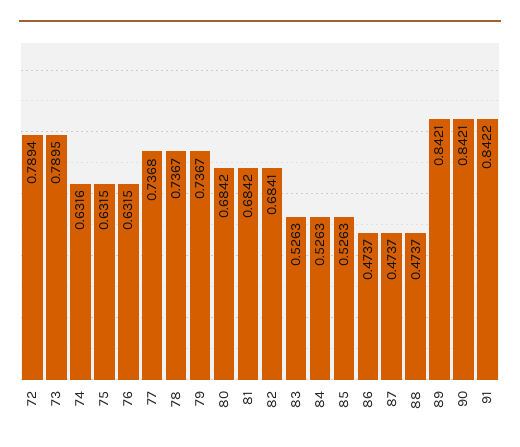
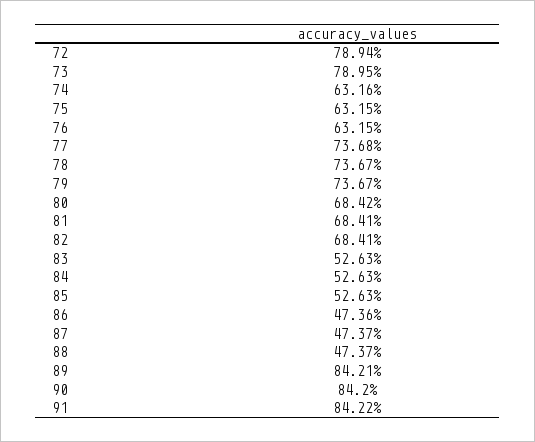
  {
    "72": 0.7894,
    "73": 0.7895,
    "74": 0.6316,
    "75": 0.6315,
    "76": 0.6315,
    "77": 0.7368,
    "78": 0.7367,
    "79": 0.7367,
    "80": 0.6842,
-   "81": 0.6842,
+   "81": 0.6841,
    "82": 0.6841,
    "83": 0.5263,
    "84": 0.5263,
    "85": 0.5263,
-   "86": 0.4737,
+   "86": 0.4736,
    "87": 0.4737,
    "88": 0.4737,
    "89": 0.8421,
-   "90": 0.8421,
+   "90": 0.842,
    "91": 0.8422
  }

